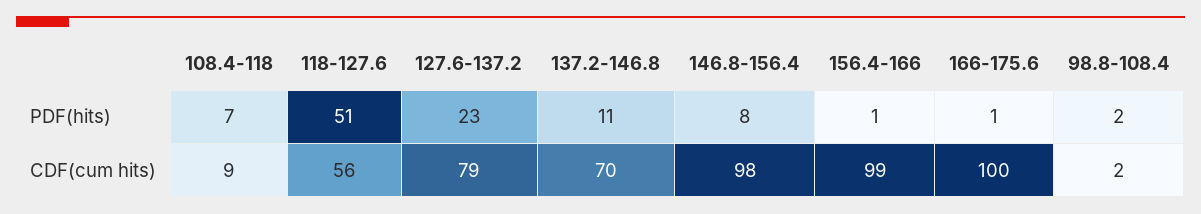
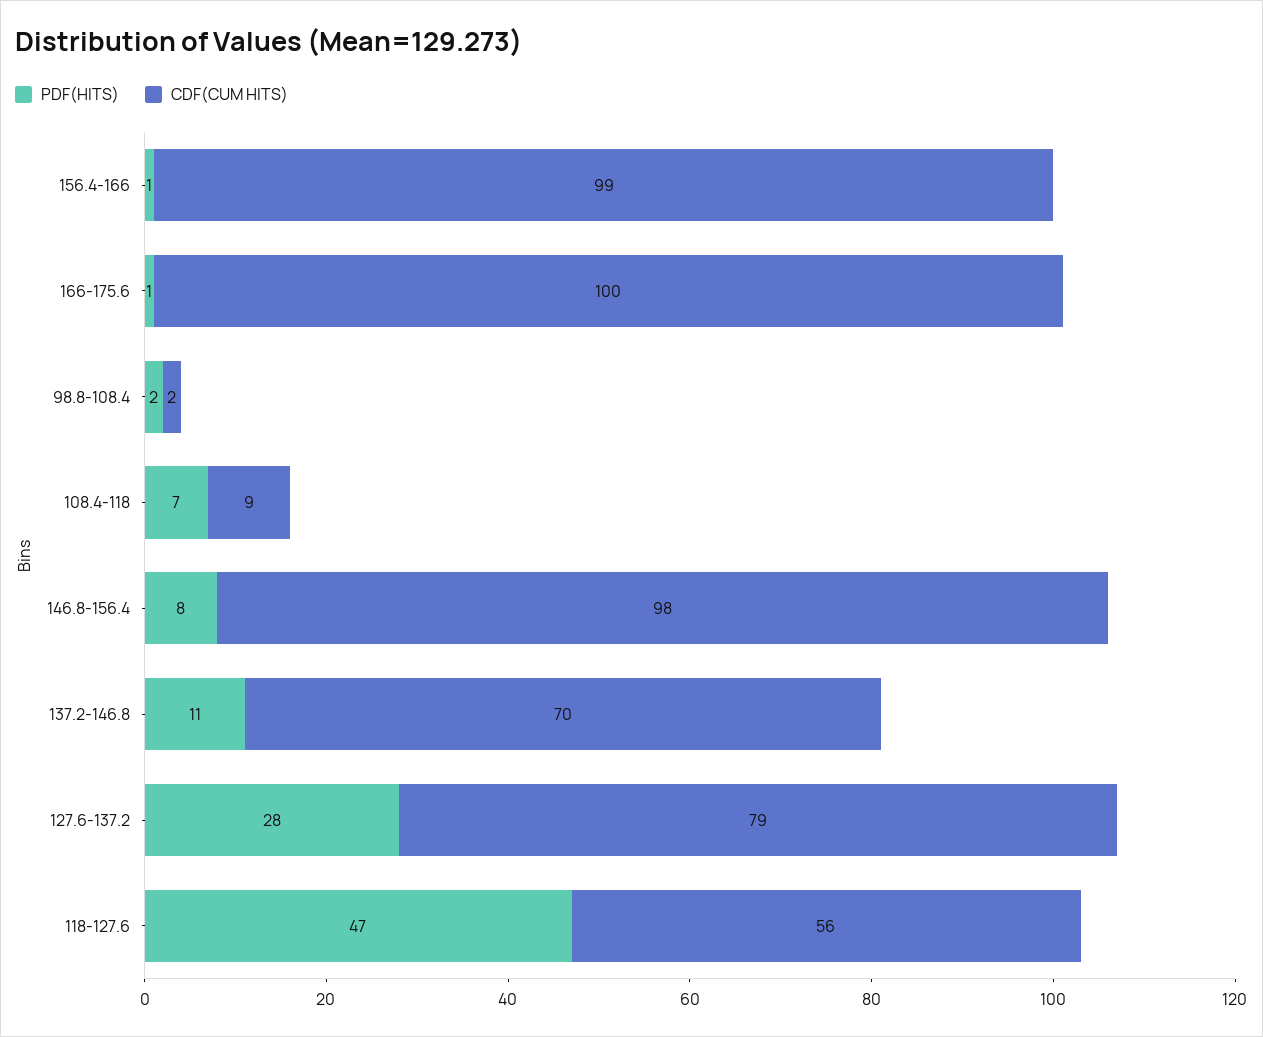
  {
    "PDF(hits)": {
      "108.4-118": 7,
-     "118-127.6": 51,
+     "118-127.6": 47,
-     "127.6-137.2": 23,
+     "127.6-137.2": 28,
      "137.2-146.8": 11,
      "146.8-156.4": 8,
      "156.4-166": 1,
      "166-175.6": 1,
      "98.8-108.4": 2
    },
    "CDF(cum hits)": {
      "108.4-118": 9,
      "118-127.6": 56,
      "127.6-137.2": 79,
      "137.2-146.8": 70,
      "146.8-156.4": 98,
      "156.4-166": 99,
      "166-175.6": 100,
      "98.8-108.4": 2
    }
  }

